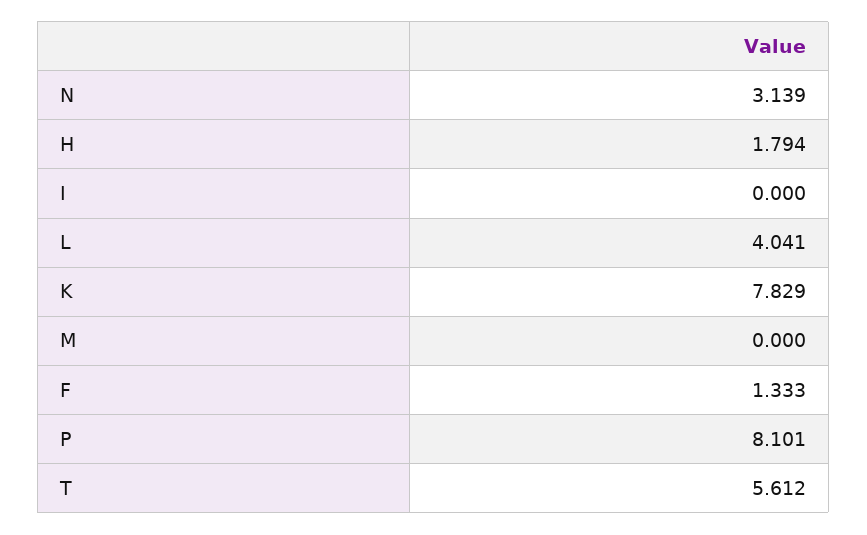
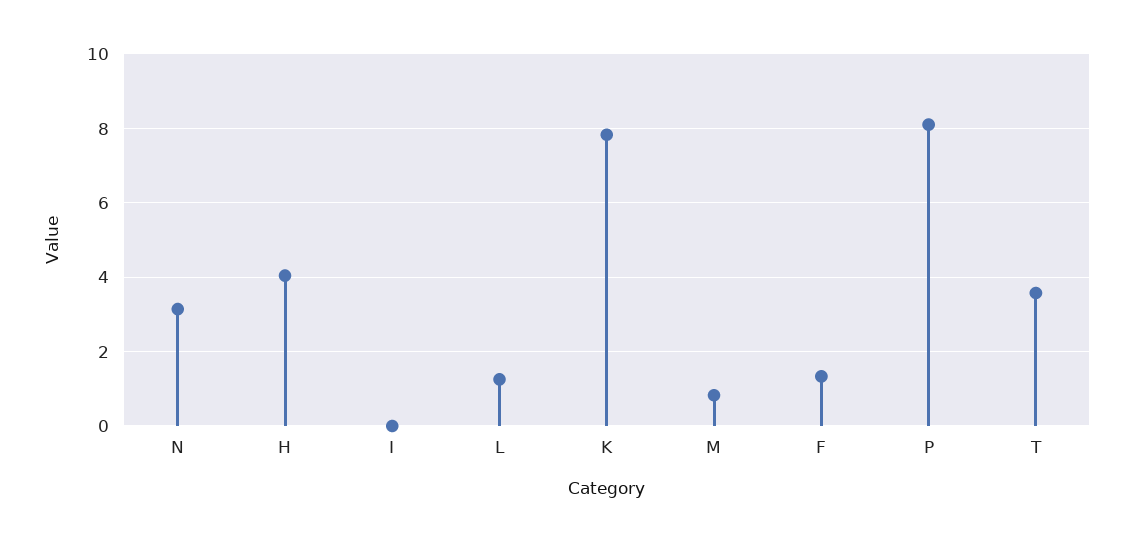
  {
    "N": 3.139,
-   "H": 1.794,
+   "H": 4,
    "I": 0,
-   "L": 4.041,
+   "L": 1.2,
    "K": 7.829,
-   "M": 0,
+   "M": 0.8,
    "F": 1.333,
    "P": 8.101,
-   "T": 5.612
+   "T": 3.6
  }

